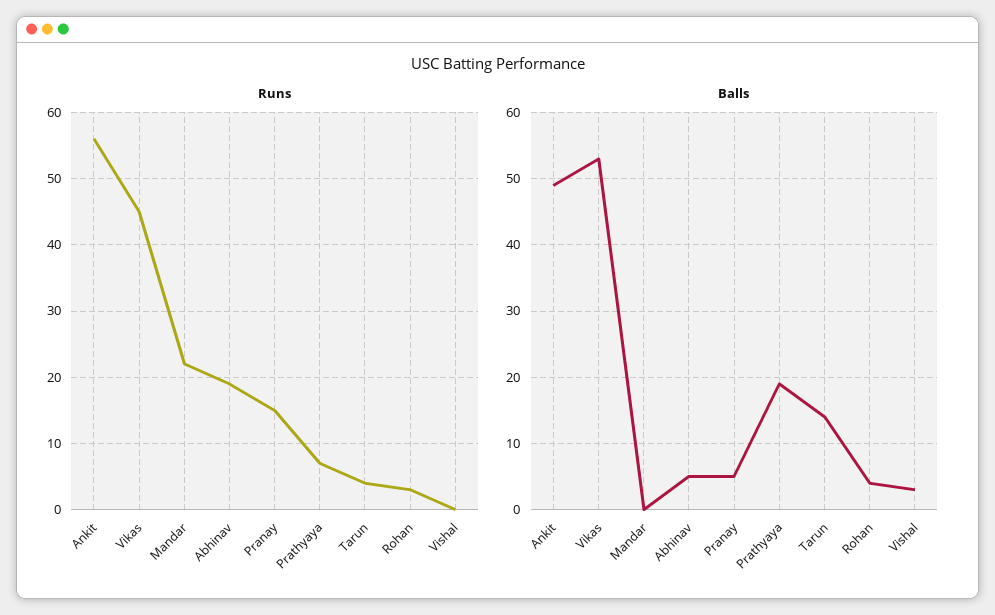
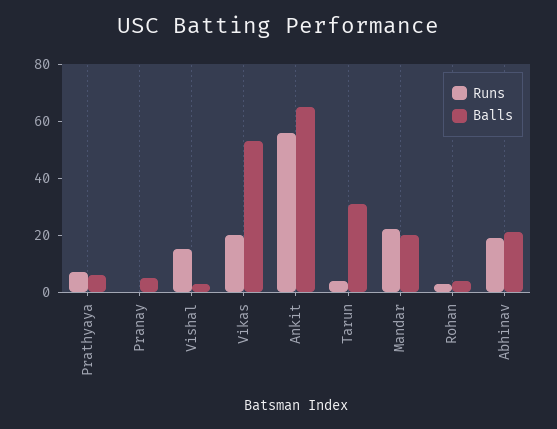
  {
    "Runs": {
      "Ankit": 56,
-     "Vikas": 45,
+     "Vikas": 20,
      "Mandar": 22,
      "Abhinav": 19,
-     "Pranay": 15,
+     "Pranay": 0,
      "Prathyaya": 7,
      "Tarun": 4,
      "Rohan": 3,
-     "Vishal": 0
+     "Vishal": 15
    },
    "Balls": {
-     "Ankit": 49,
+     "Ankit": 65,
      "Vikas": 53,
-     "Mandar": 0,
+     "Mandar": 20,
-     "Abhinav": 5,
+     "Abhinav": 20,
      "Pranay": 5,
-     "Prathyaya": 19,
+     "Prathyaya": 5,
-     "Tarun": 14,
+     "Tarun": 30,
      "Rohan": 4,
      "Vishal": 3
    }
  }

